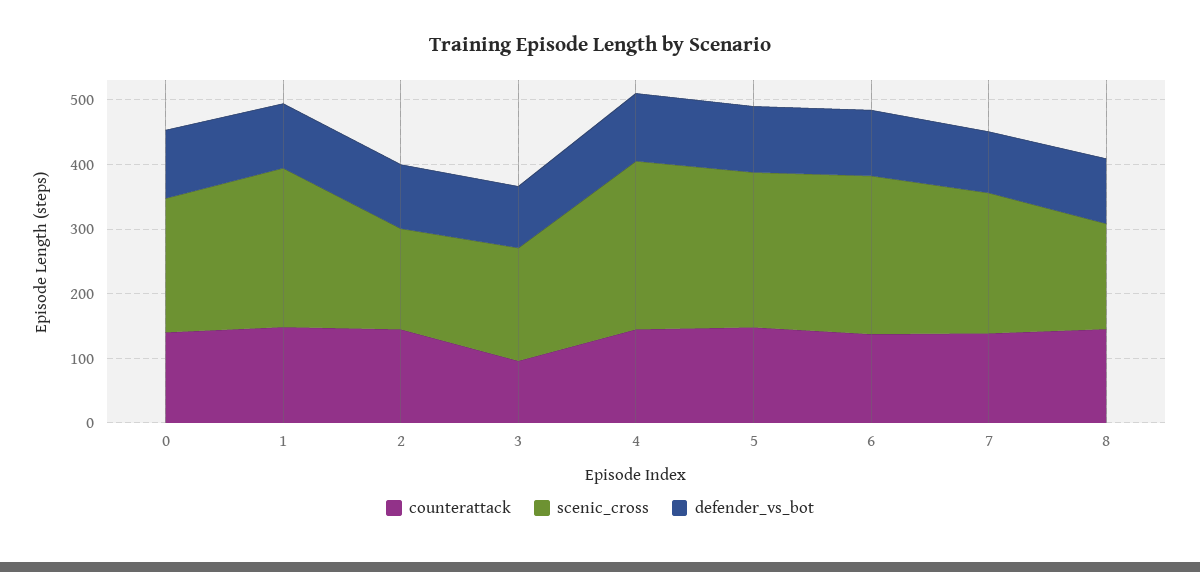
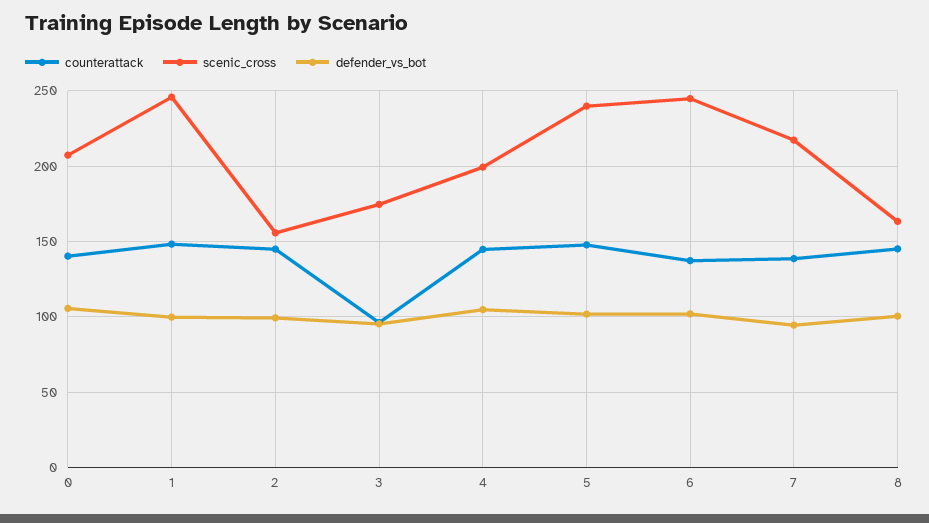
  {
    "counterattack": {
      "0": 140,
      "1": 150,
      "2": 145,
      "3": 95,
      "4": 145,
      "5": 150,
      "6": 135,
      "7": 140,
      "8": 145
    },
    "scenic_cross": {
      "0": 205,
      "1": 245,
      "2": 155,
      "3": 175,
-     "4": 260,
+     "4": 200,
      "5": 240,
      "6": 245,
      "7": 215,
      "8": 165
    },
    "defender_vs_bot": {
      "0": 105,
      "1": 100,
      "2": 100,
      "3": 95,
      "4": 105,
      "5": 100,
      "6": 100,
      "7": 95,
      "8": 100
    }
  }

